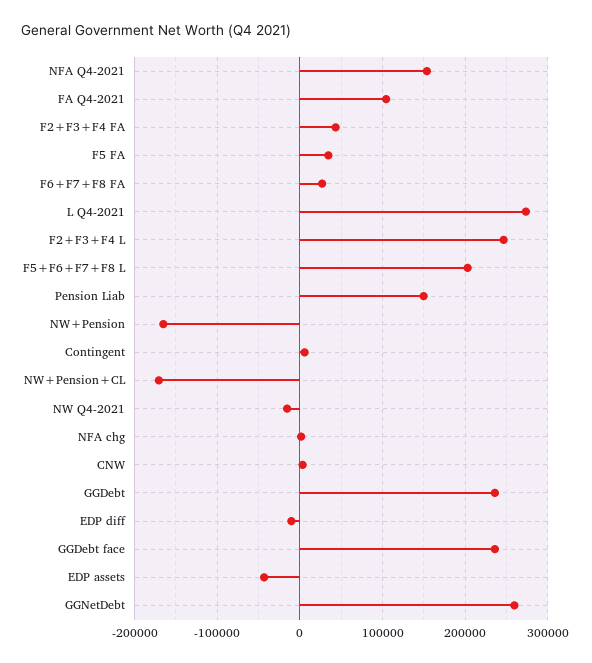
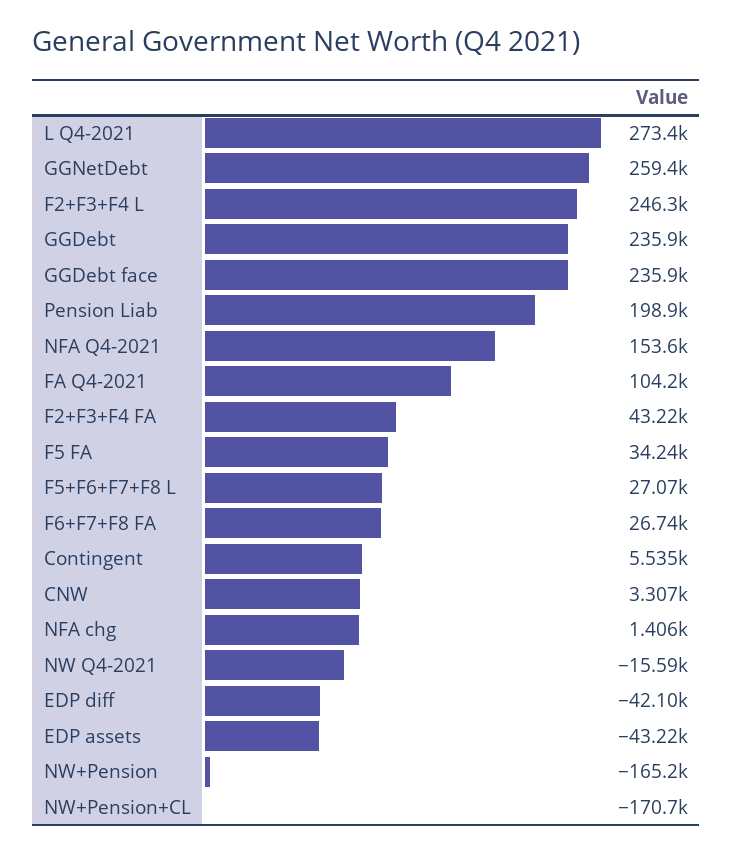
  {
    "NFA Q4-2021": 153600,
    "FA Q4-2021": 104200,
    "F2+F3+F4 FA": 43220,
    "F5 FA": 34240,
    "F6+F7+F8 FA": 26740,
    "L Q4-2021": 273400,
    "F2+F3+F4 L": 246300,
-   "F5+F6+F7+F8 L": 200000,
+   "F5+F6+F7+F8 L": 27070,
-   "Pension Liab": 150000,
+   "Pension Liab": 198900,
    "NW+Pension": -165200,
    "Contingent": 5535,
    "NW+Pension+CL": -170700,
    "NW Q4-2021": -15590,
    "NFA chg": 1406,
    "CNW": 3307,
    "GGDebt": 235900,
-   "EDP diff": -10000,
+   "EDP diff": -42100,
    "GGDebt face": 235900,
    "EDP assets": -43220,
    "GGNetDebt": 259400
  }

